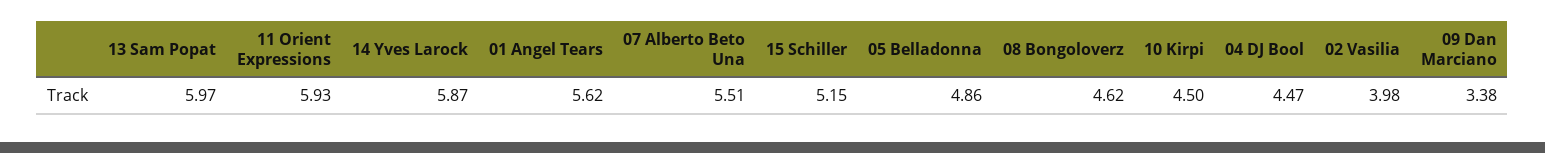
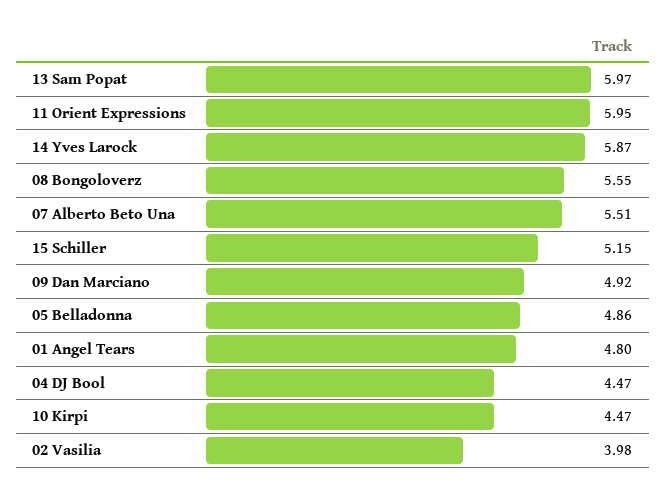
  {
    "13 Sam Popat": 5.97,
-   "11 Orient Expressions": 5.93,
+   "11 Orient Expressions": 5.95,
    "14 Yves Larock": 5.87,
-   "01 Angel Tears": 5.62,
+   "01 Angel Tears": 4.8,
    "07 Alberto Beto Una": 5.51,
    "15 Schiller": 5.15,
    "05 Belladonna": 4.86,
-   "08 Bongoloverz": 4.62,
+   "08 Bongoloverz": 5.55,
-   "10 Kirpi": 4.5,
+   "10 Kirpi": 4.47,
    "04 DJ Bool": 4.47,
    "02 Vasilia": 3.98,
-   "09 Dan Marciano": 3.38
+   "09 Dan Marciano": 4.92
  }

